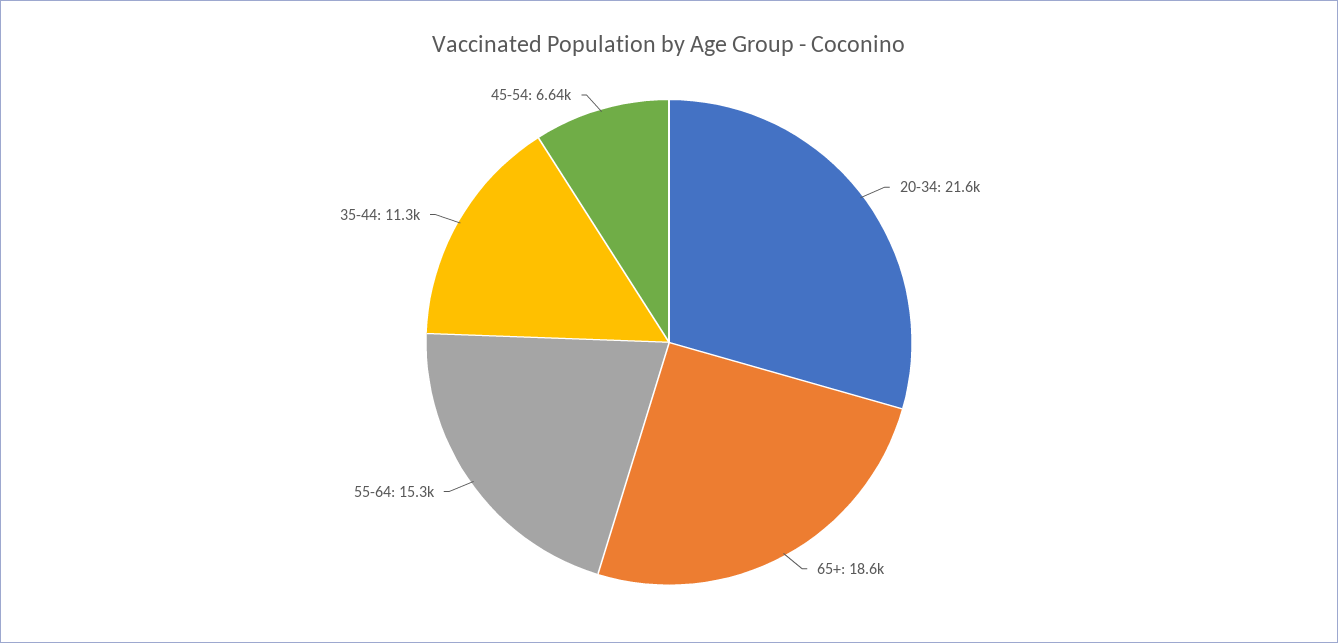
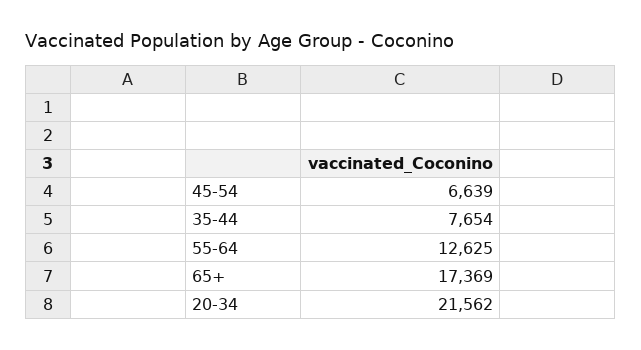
  {
    "20-34": 21562,
-   "65+": 18600,
+   "65+": 17369,
-   "55-64": 15300,
+   "55-64": 12625,
-   "35-44": 11300,
+   "35-44": 7654,
    "45-54": 6639
  }

